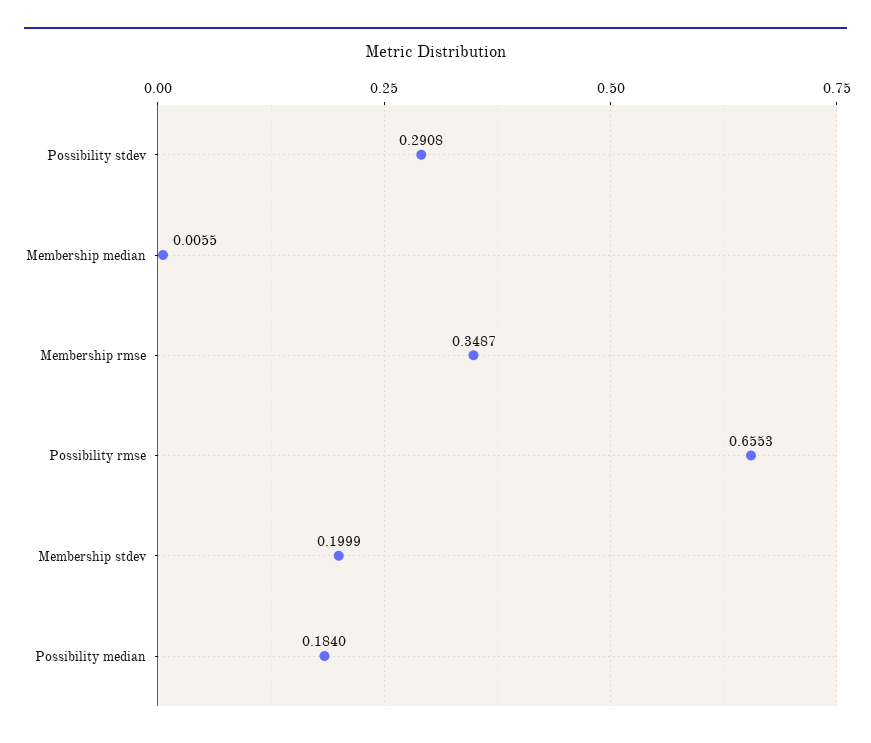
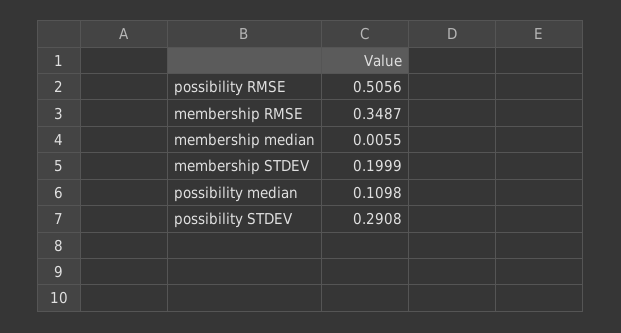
  {
    "Possibility stdev": 0.2908,
    "Membership median": 0.0055,
    "Membership rmse": 0.3487,
-   "Possibility rmse": 0.6553,
+   "Possibility rmse": 0.5056,
    "Membership stdev": 0.1999,
-   "Possibility median": 0.184
+   "Possibility median": 0.1098
  }

